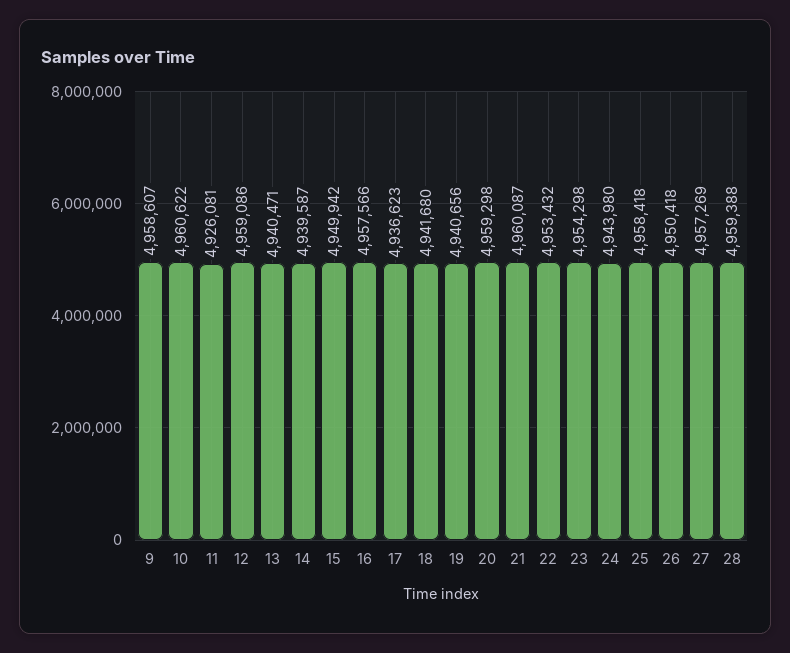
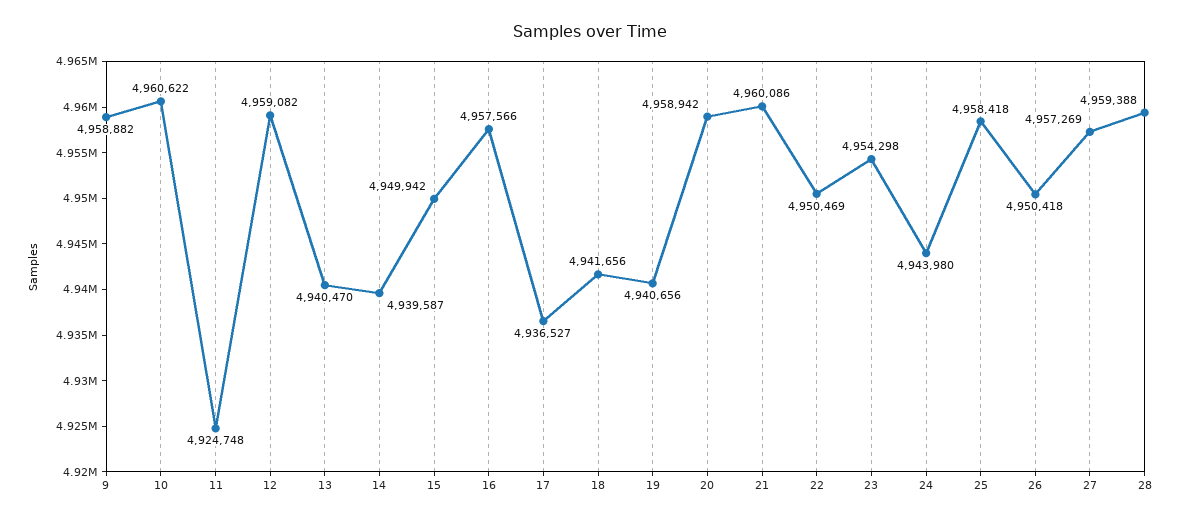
  {
-   "9": 4958607,
+   "9": 4958882,
    "10": 4960622,
-   "11": 4926081,
+   "11": 4924748,
-   "12": 4959086,
+   "12": 4959082,
-   "13": 4940471,
+   "13": 4940470,
    "14": 4939587,
    "15": 4949942,
    "16": 4957566,
-   "17": 4936623,
+   "17": 4936527,
-   "18": 4941680,
+   "18": 4941656,
    "19": 4940656,
-   "20": 4959298,
+   "20": 4958942,
-   "21": 4960087,
+   "21": 4960086,
-   "22": 4953432,
+   "22": 4950469,
    "23": 4954298,
    "24": 4943980,
    "25": 4958418,
    "26": 4950418,
    "27": 4957269,
    "28": 4959388
  }

